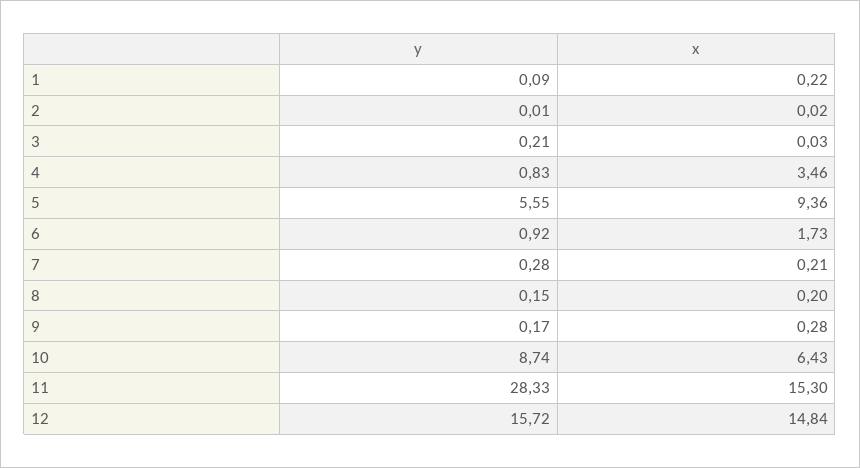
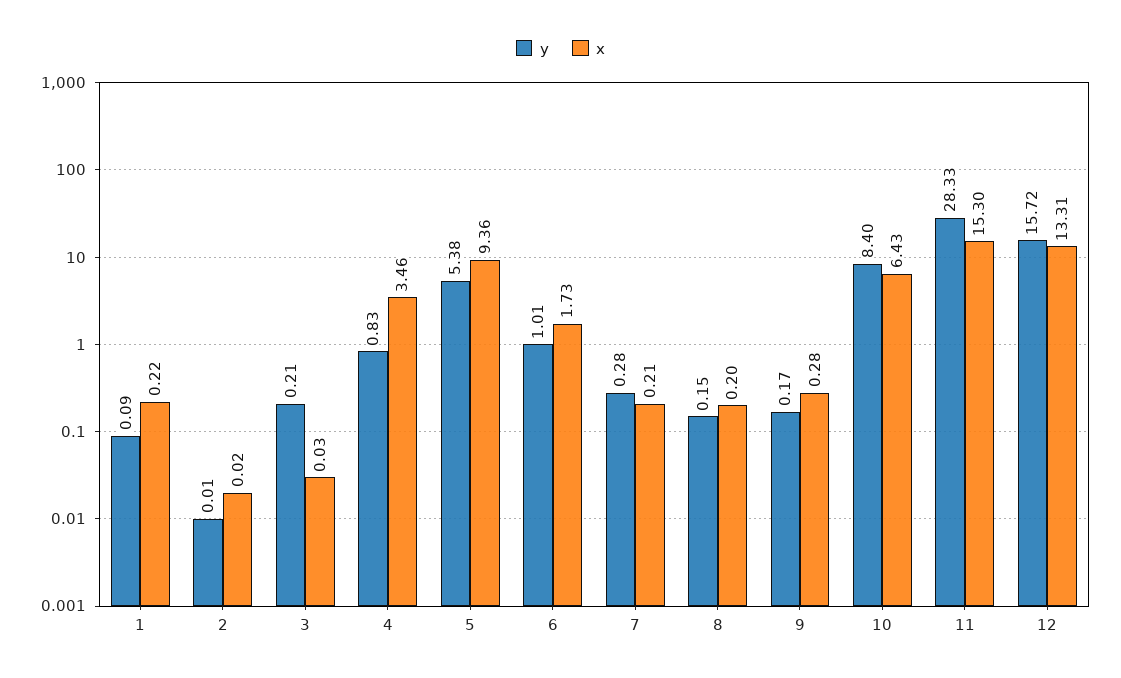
  {
    "y": {
      "1": 0.09,
      "2": 0.01,
      "3": 0.21,
      "4": 0.83,
-     "5": 5.55,
+     "5": 5.38,
-     "6": 0.92,
+     "6": 1.01,
      "7": 0.28,
      "8": 0.15,
      "9": 0.17,
-     "10": 8.74,
+     "10": 8.4,
      "11": 28.33,
      "12": 15.72
    },
    "x": {
      "1": 0.22,
      "2": 0.02,
      "3": 0.03,
      "4": 3.46,
      "5": 9.36,
      "6": 1.73,
      "7": 0.21,
      "8": 0.2,
      "9": 0.28,
      "10": 6.43,
      "11": 15.3,
-     "12": 14.84
+     "12": 13.31
    }
  }

